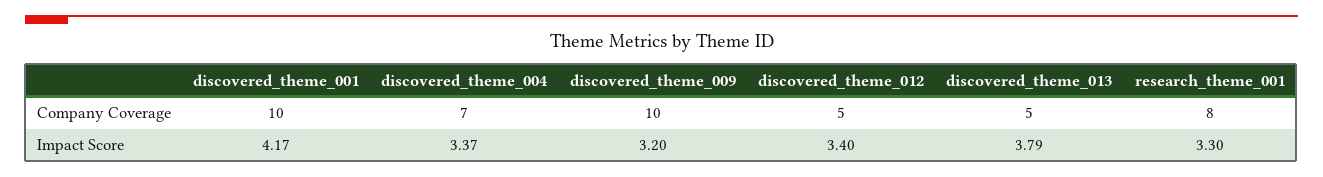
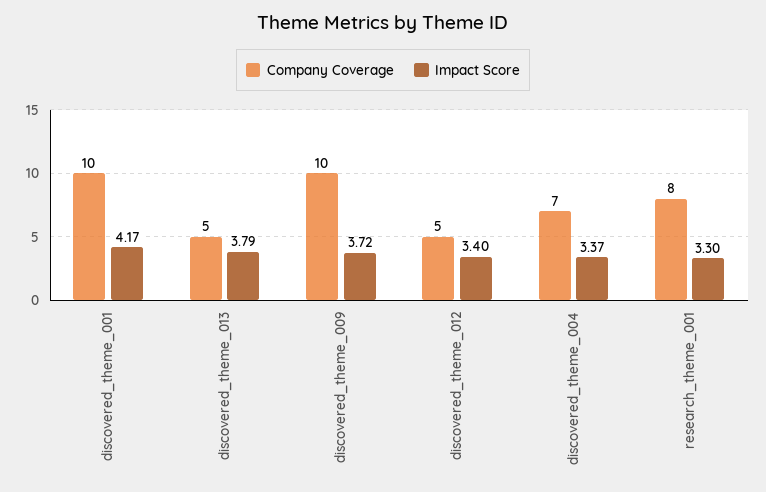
  {
    "Company Coverage": {
      "discovered_theme_001": 10,
      "discovered_theme_004": 7,
      "discovered_theme_009": 10,
      "discovered_theme_012": 5,
      "discovered_theme_013": 5,
      "research_theme_001": 8
    },
    "Impact Score": {
      "discovered_theme_001": 4.17,
      "discovered_theme_004": 3.37,
-     "discovered_theme_009": 3.2,
+     "discovered_theme_009": 3.72,
      "discovered_theme_012": 3.4,
      "discovered_theme_013": 3.79,
      "research_theme_001": 3.3
    }
  }

